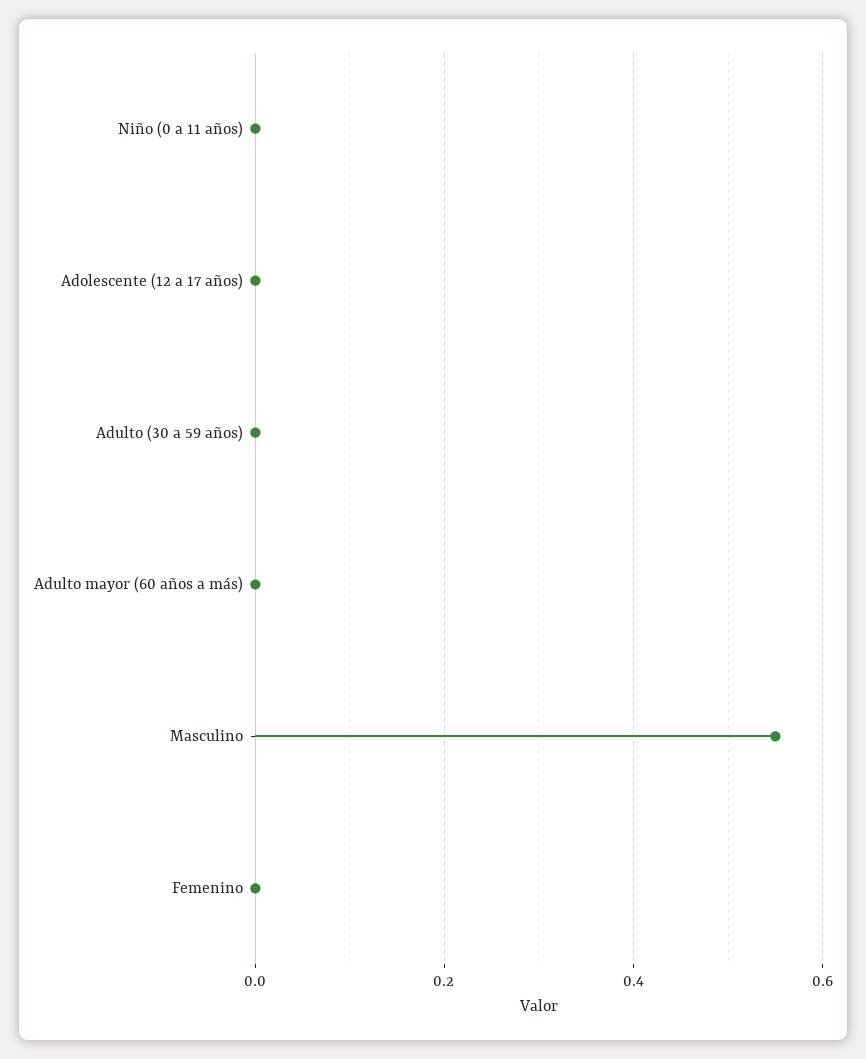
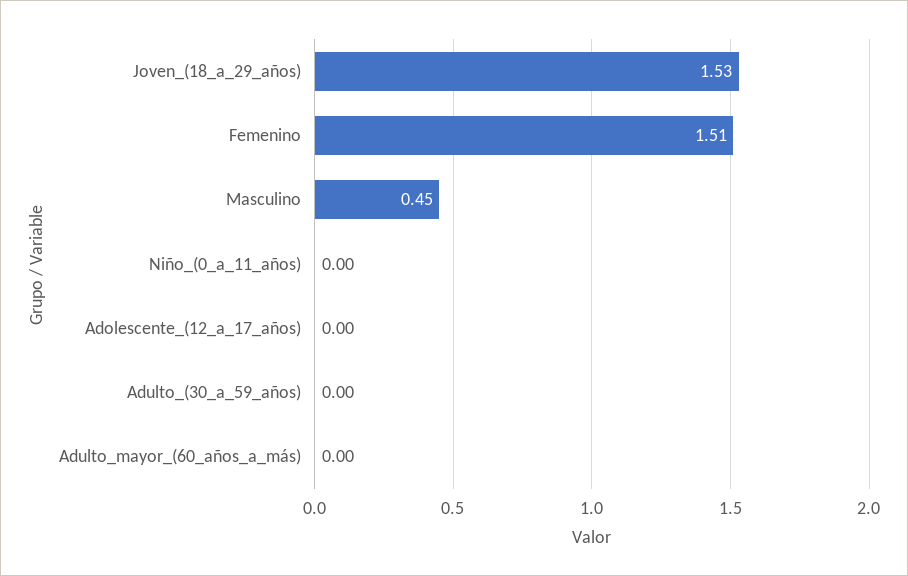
  {
    "Niño (0 a 11 años)": 0,
    "Adolescente (12 a 17 años)": 0,
    "Adulto (30 a 59 años)": 0,
    "Adulto mayor (60 años a más)": 0,
-   "Masculino": 0.55,
+   "Masculino": 0.45,
-   "Femenino": 0
+   "Femenino": 1.51,
+   "Joven_(18_a_29_años)": 1.53
  }

